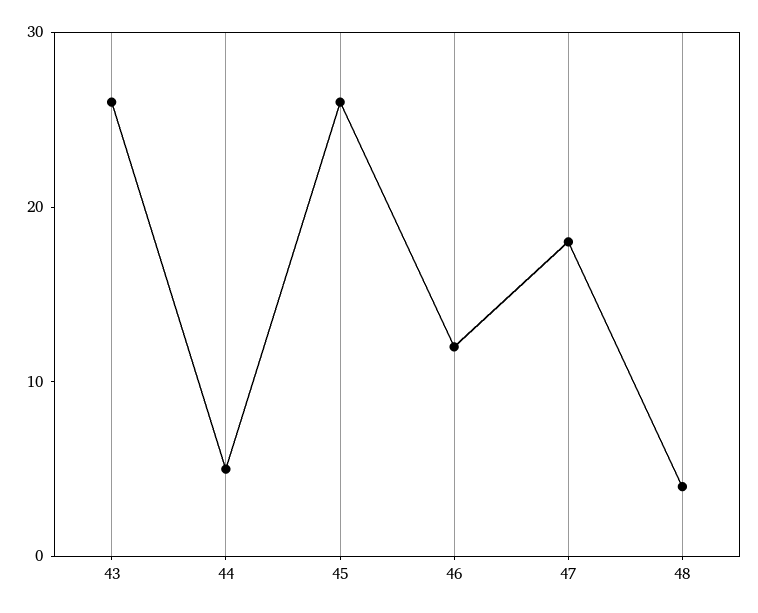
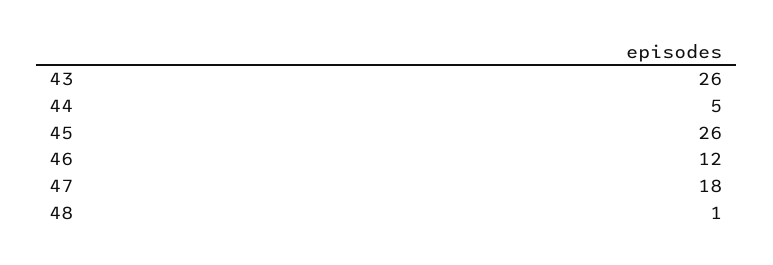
  {
    "43": 26,
    "44": 5,
    "45": 26,
    "46": 12,
    "47": 18,
-   "48": 4
+   "48": 1
  }

